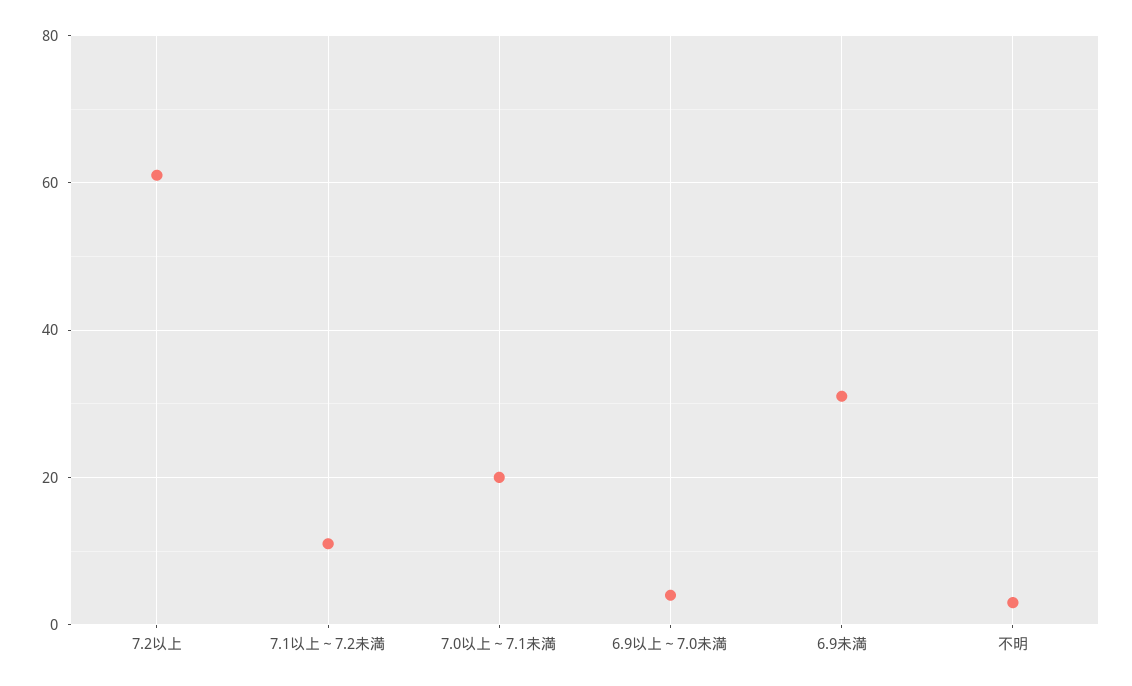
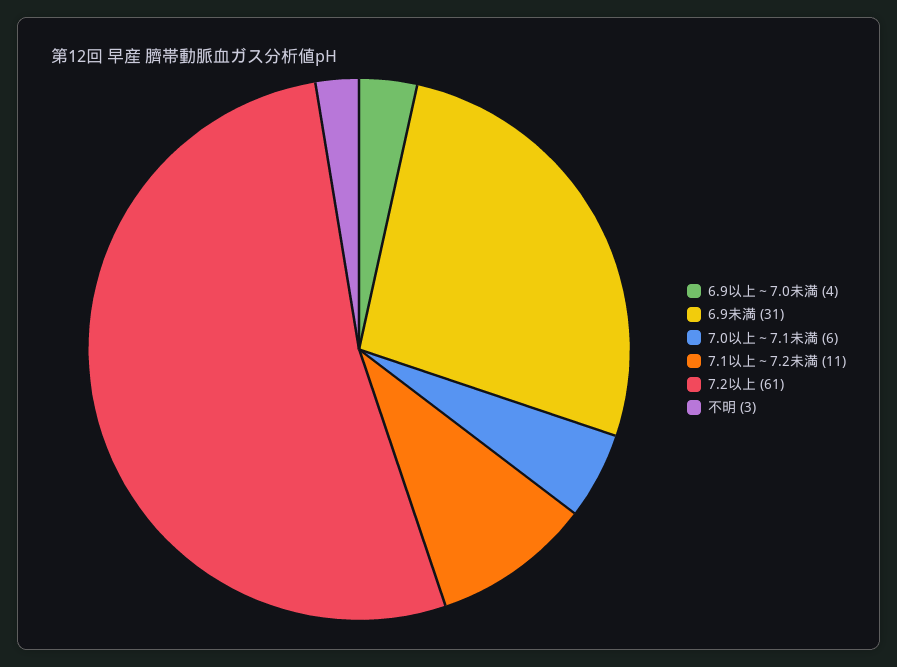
  {
    "7.2以上": 61,
    "7.1以上～7.2未満": 11,
-   "7.0以上～7.1未満": 20,
+   "7.0以上～7.1未満": 6,
    "6.9以上～7.0未満": 4,
    "6.9未満": 31,
    "不明": 3
  }

